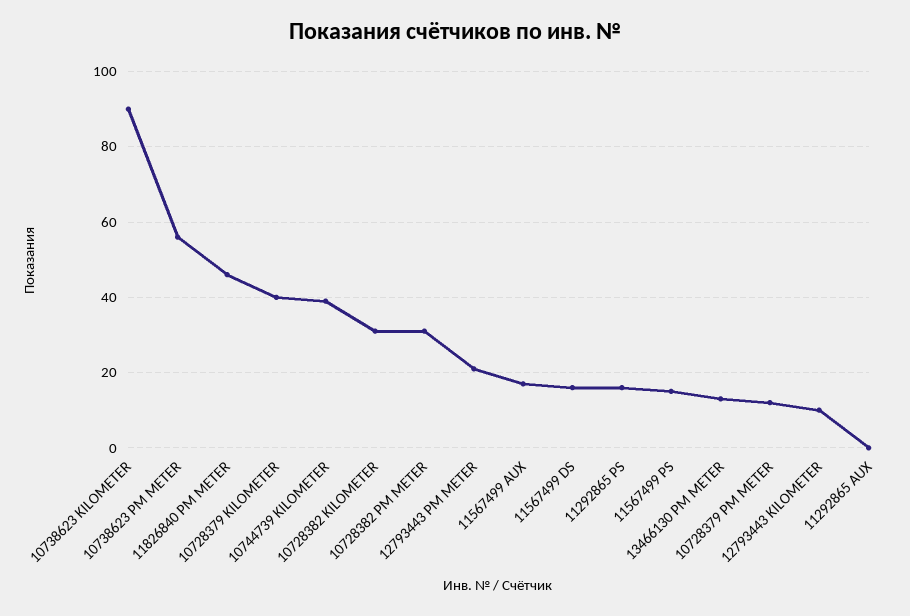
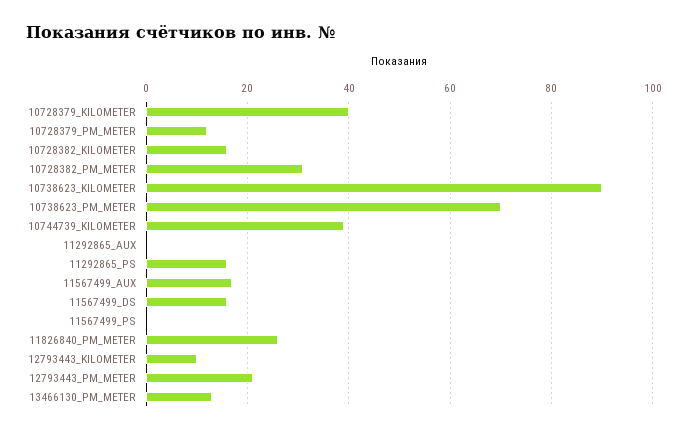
  {
    "10738623 KILOMETER": 90,
-   "10738623 PM METER": 55,
+   "10738623 PM METER": 70,
-   "11826840 PM METER": 45,
+   "11826840 PM METER": 25,
    "10728379 KILOMETER": 40,
    "10744739 KILOMETER": 40,
-   "10728382 KILOMETER": 30,
+   "10728382 KILOMETER": 15,
    "10728382 PM METER": 30,
    "12793443 PM METER": 20,
    "11567499 AUX": 15,
    "11567499 DS": 15,
    "11292865 PS": 15,
-   "11567499 PS": 15,
+   "11567499 PS": 0,
    "13466130 PM METER": 15,
    "10728379 PM METER": 10,
    "12793443 KILOMETER": 10,
    "11292865 AUX": 0
  }

